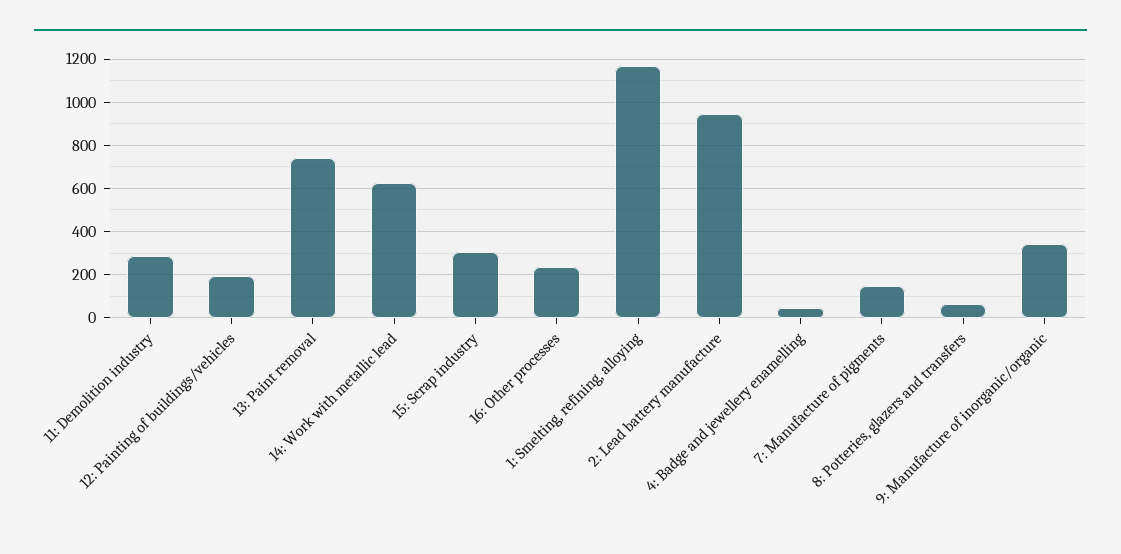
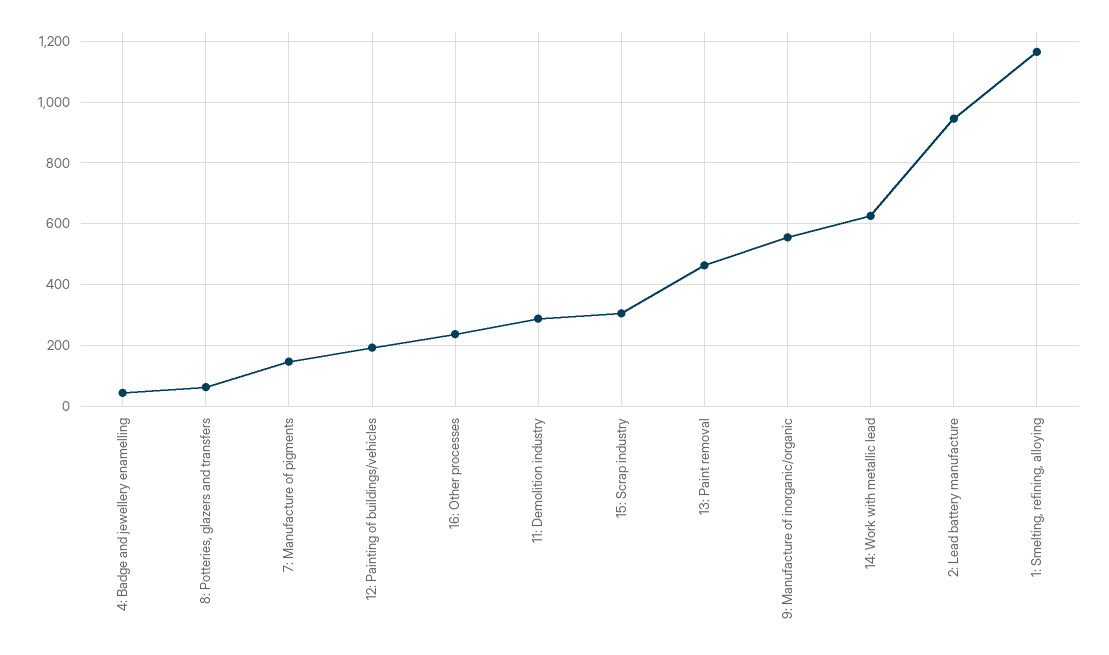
  {
    "11: Demolition industry": 280,
    "12: Painting of buildings/vehicles": 200,
-   "13: Paint removal": 750,
+   "13: Paint removal": 460,
    "14: Work with metallic lead": 620,
    "15: Scrap industry": 300,
    "16: Other processes": 240,
    "1: Smelting, refining, alloying": 1160,
    "2: Lead battery manufacture": 940,
    "4: Badge and jewellery enamelling": 40,
    "7: Manufacture of pigments": 140,
    "8: Potteries, glazers and transfers": 60,
-   "9: Manufacture of inorganic/organic": 350
+   "9: Manufacture of inorganic/organic": 560
  }

